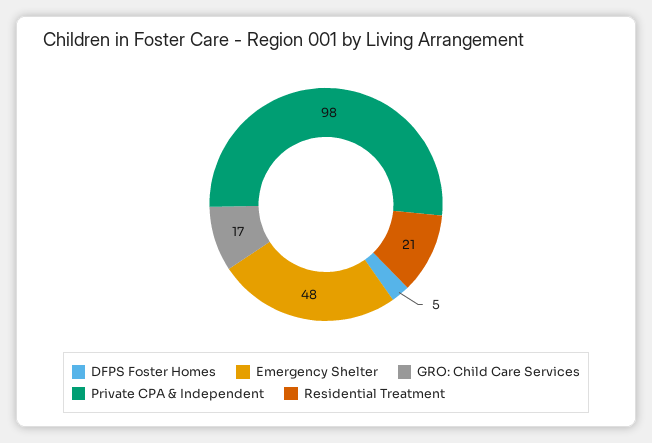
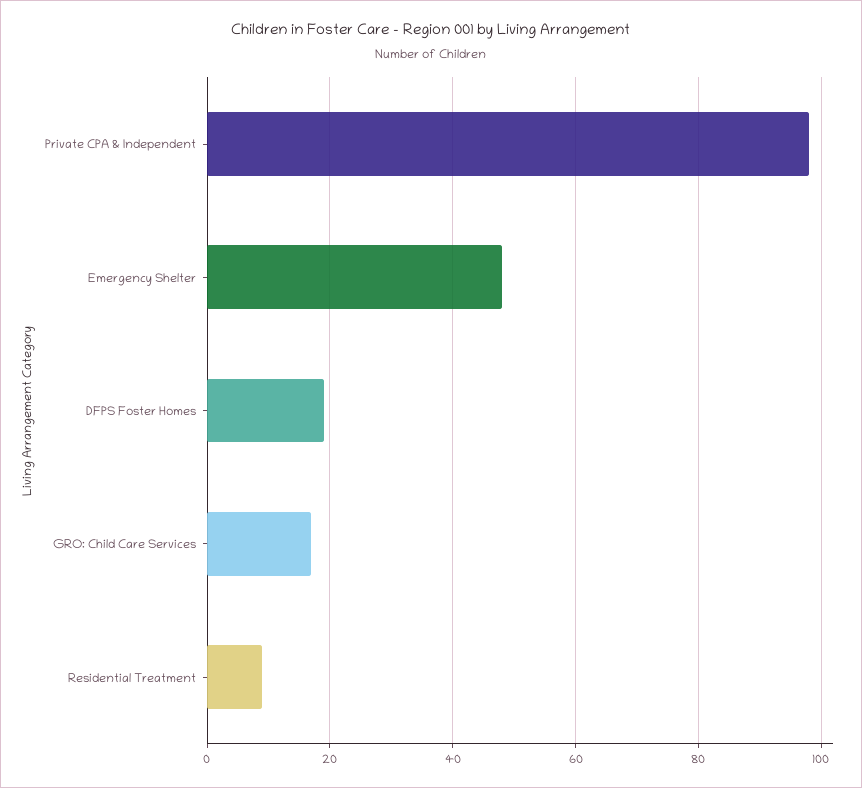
  {
-   "DFPS Foster Homes": 5,
+   "DFPS Foster Homes": 20,
    "Emergency Shelter": 48,
    "GRO: Child Care Services": 17,
    "Private CPA & Independent": 98,
-   "Residential Treatment": 21
+   "Residential Treatment": 10
  }

